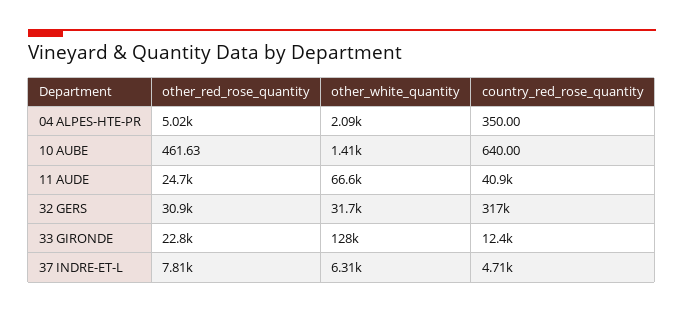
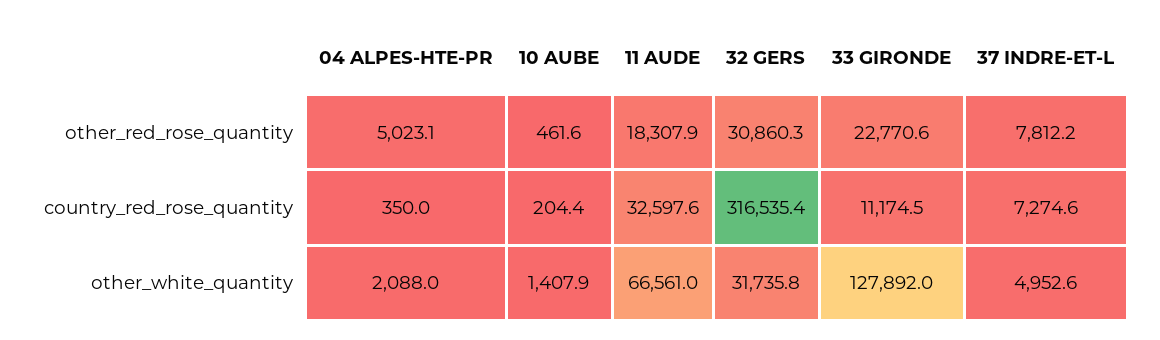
  {
    "other_red_rose_quantity": {
      "04 ALPES-HTE-PR": 5023.1,
      "10 AUBE": 461.63,
-     "11 AUDE": 24700,
+     "11 AUDE": 18307.9,
      "32 GERS": 30860.3,
      "33 GIRONDE": 22770.6,
      "37 INDRE-ET-L": 7812.2
    },
    "other_white_quantity": {
      "04 ALPES-HTE-PR": 2088,
      "10 AUBE": 1407.9,
      "11 AUDE": 66561,
      "32 GERS": 31735.8,
      "33 GIRONDE": 127892,
-     "37 INDRE-ET-L": 6310
+     "37 INDRE-ET-L": 4952.6
    },
    "country_red_rose_quantity": {
      "04 ALPES-HTE-PR": 350,
-     "10 AUBE": 640,
+     "10 AUBE": 204.4,
-     "11 AUDE": 40900,
+     "11 AUDE": 32597.6,
      "32 GERS": 316535.4,
-     "33 GIRONDE": 12400,
+     "33 GIRONDE": 11174.5,
-     "37 INDRE-ET-L": 4710
+     "37 INDRE-ET-L": 7274.6
    }
  }

